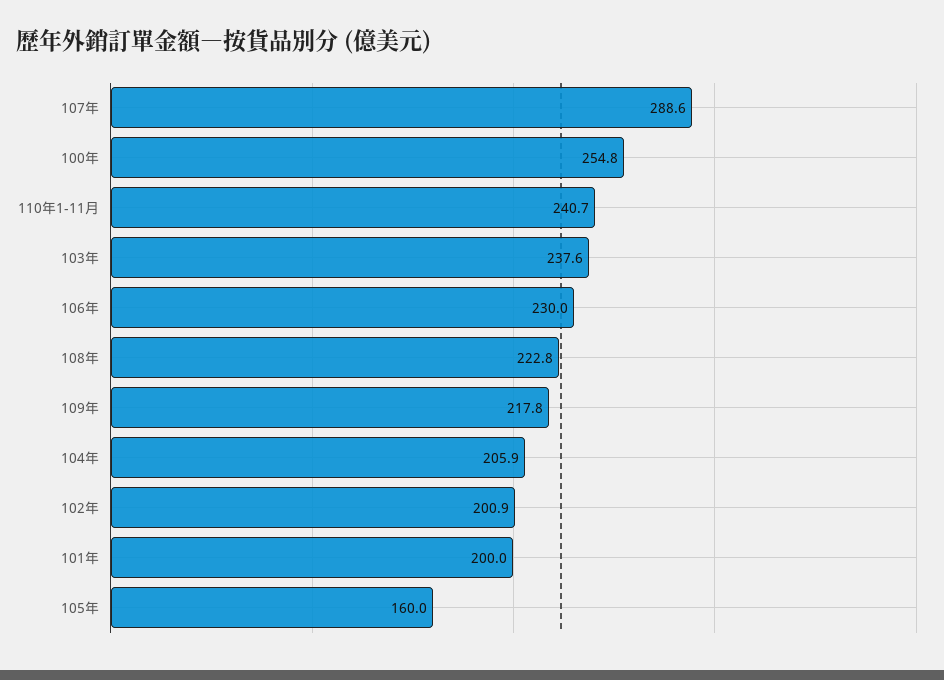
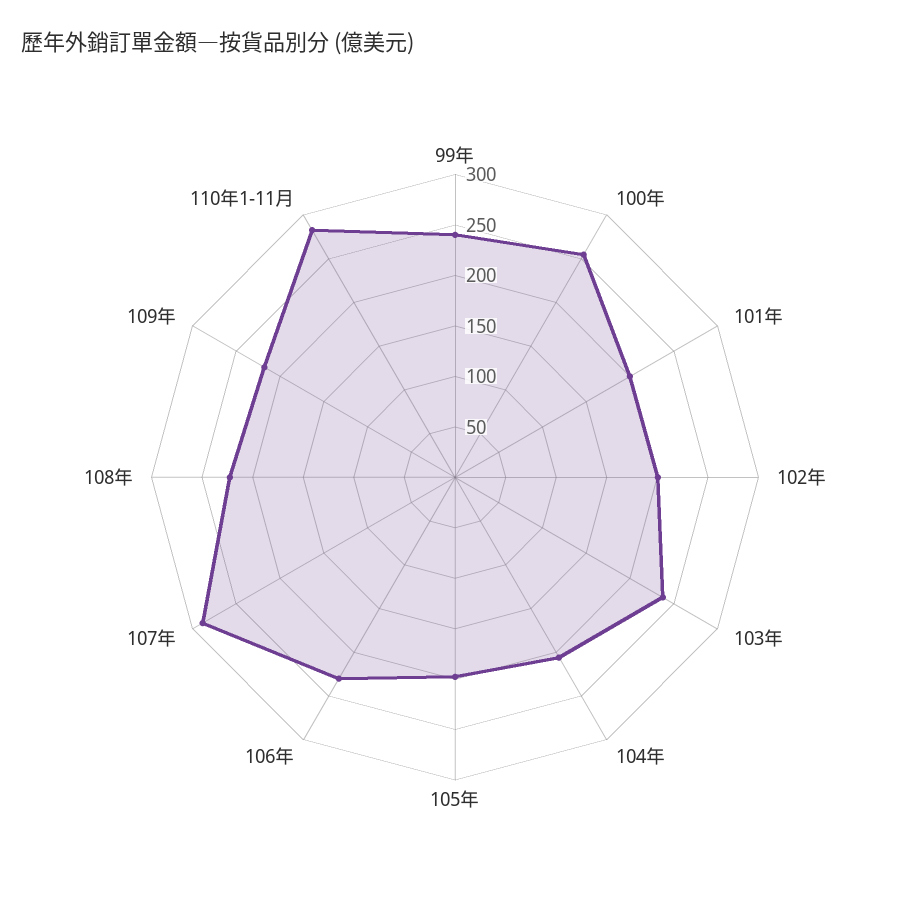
  {
    "107年": 288.6,
    "100年": 254.8,
-   "110年1-11月": 240.7,
+   "110年1-11月": 280,
    "103年": 237.6,
    "106年": 230,
    "108年": 222.8,
    "109年": 217.8,
    "104年": 205.9,
    "102年": 200.9,
    "101年": 200,
-   "105年": 160
+   "105年": 200,
+   "99年": 240
  }

